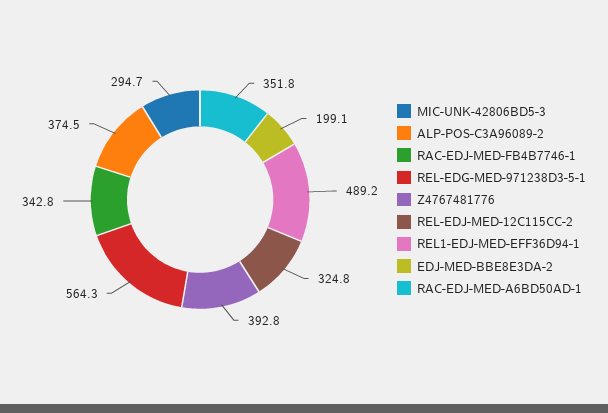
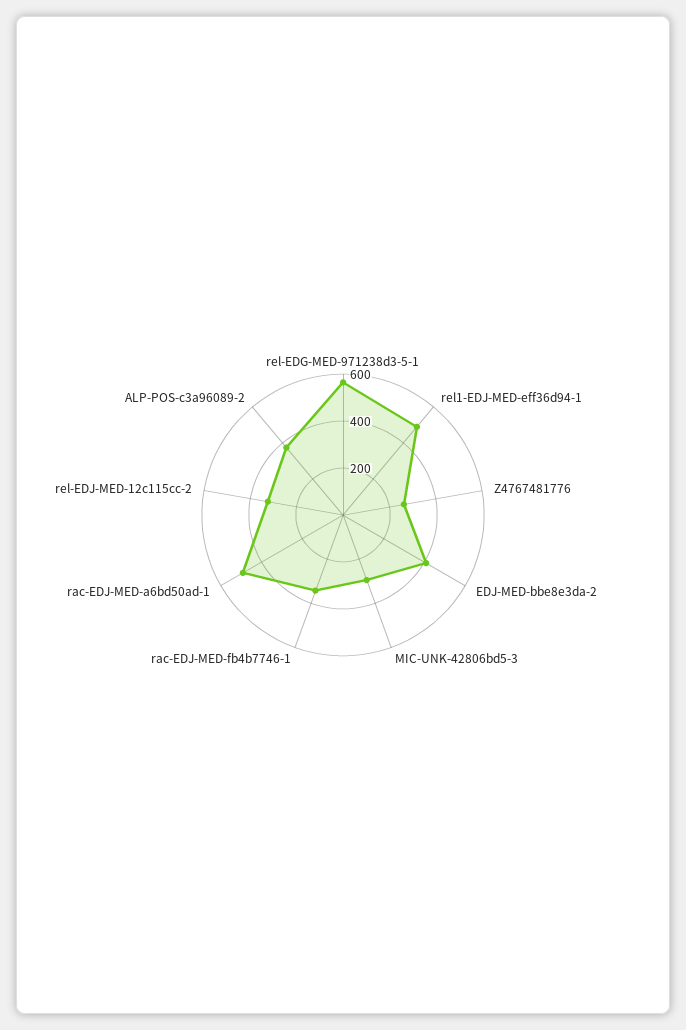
  {
    "MIC-UNK-42806BD5-3": 294.7,
    "ALP-POS-C3A96089-2": 374.5,
    "RAC-EDJ-MED-FB4B7746-1": 342.8,
    "REL-EDG-MED-971238D3-5-1": 564.3,
-   "Z4767481776": 392.8,
+   "Z4767481776": 250,
    "REL-EDJ-MED-12C115CC-2": 324.8,
    "REL1-EDJ-MED-EFF36D94-1": 489.2,
-   "EDJ-MED-BBE8E3DA-2": 199.1,
+   "EDJ-MED-BBE8E3DA-2": 400,
-   "RAC-EDJ-MED-A6BD50AD-1": 351.8
+   "RAC-EDJ-MED-A6BD50AD-1": 500
  }

